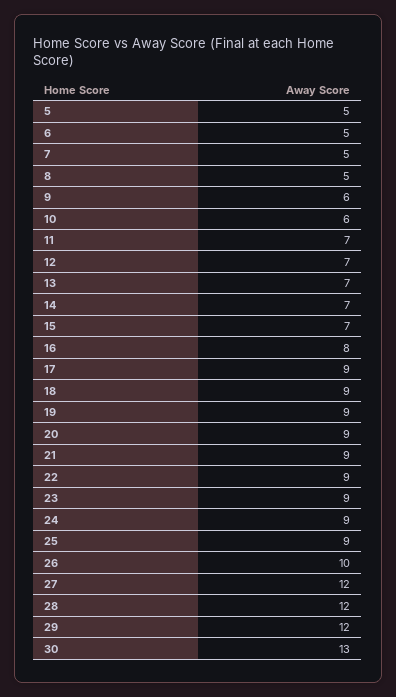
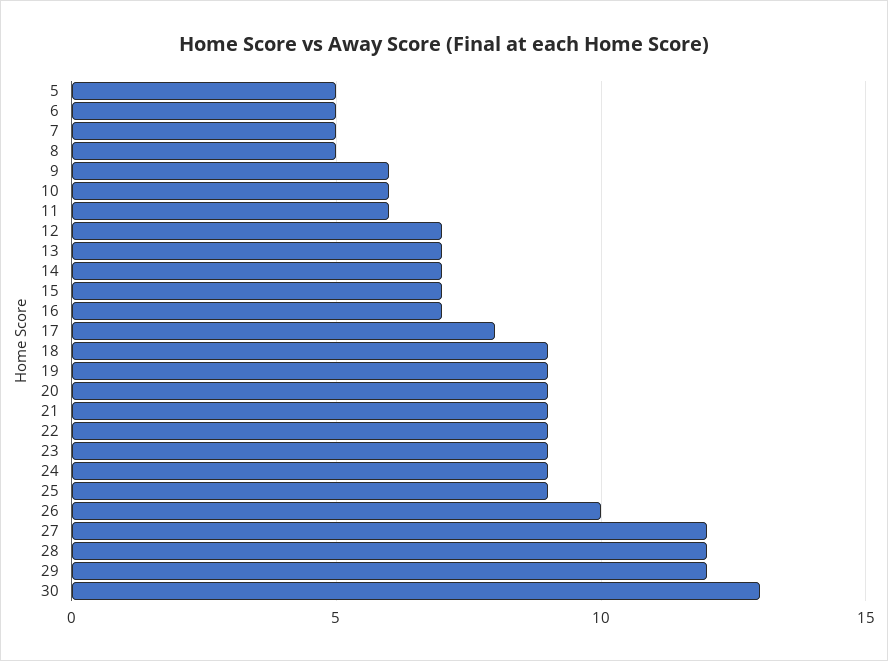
  {
    "5": 5,
    "6": 5,
    "7": 5,
    "8": 5,
    "9": 6,
    "10": 6,
-   "11": 7,
+   "11": 6,
    "12": 7,
    "13": 7,
    "14": 7,
    "15": 7,
-   "16": 8,
+   "16": 7,
-   "17": 9,
+   "17": 8,
    "18": 9,
    "19": 9,
    "20": 9,
    "21": 9,
    "22": 9,
    "23": 9,
    "24": 9,
    "25": 9,
    "26": 10,
    "27": 12,
    "28": 12,
    "29": 12,
    "30": 13
  }

